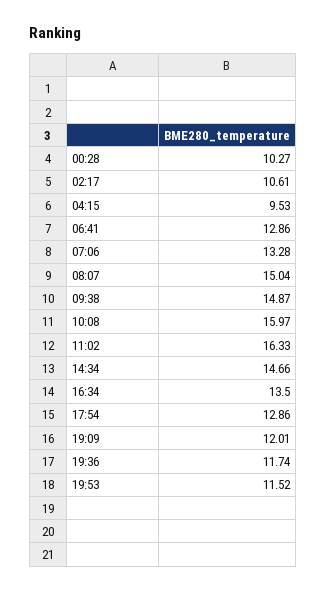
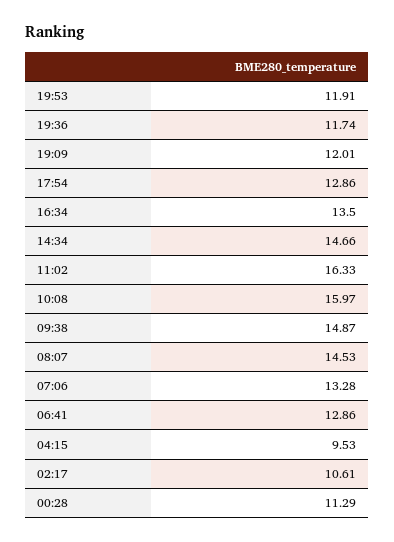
  {
-   "00:28": 10.27,
+   "00:28": 11.29,
    "02:17": 10.61,
    "04:15": 9.53,
    "06:41": 12.86,
    "07:06": 13.28,
-   "08:07": 15.04,
+   "08:07": 14.53,
    "09:38": 14.87,
    "10:08": 15.97,
    "11:02": 16.33,
    "14:34": 14.66,
    "16:34": 13.5,
    "17:54": 12.86,
    "19:09": 12.01,
    "19:36": 11.74,
-   "19:53": 11.52
+   "19:53": 11.91
  }

